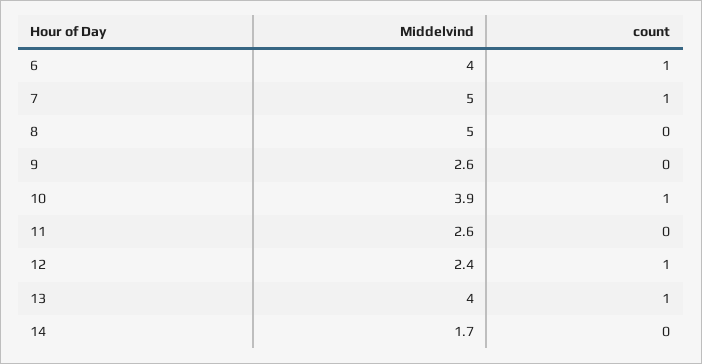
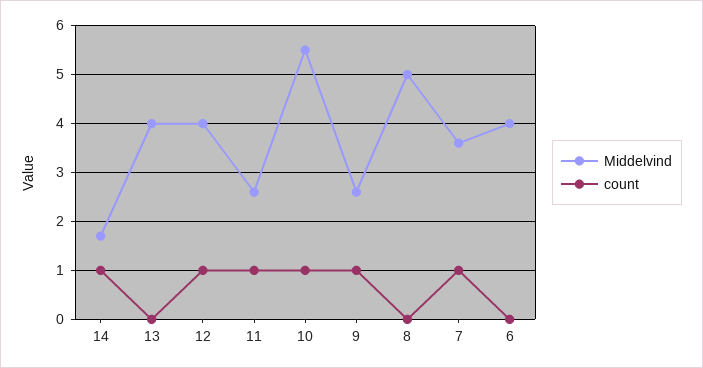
  {
    "Middelvind": {
      "6": 4,
-     "7": 5,
+     "7": 3.5,
      "8": 5,
      "9": 2.6,
-     "10": 3.9,
+     "10": 5.5,
      "11": 2.6,
-     "12": 2.4,
+     "12": 4,
      "13": 4,
      "14": 1.7
    },
    "count": {
-     "6": 1,
+     "6": 0,
      "7": 1,
      "8": 0,
-     "9": 0,
+     "9": 1,
      "10": 1,
-     "11": 0,
+     "11": 1,
      "12": 1,
-     "13": 1,
+     "13": 0,
-     "14": 0
+     "14": 1
    }
  }

